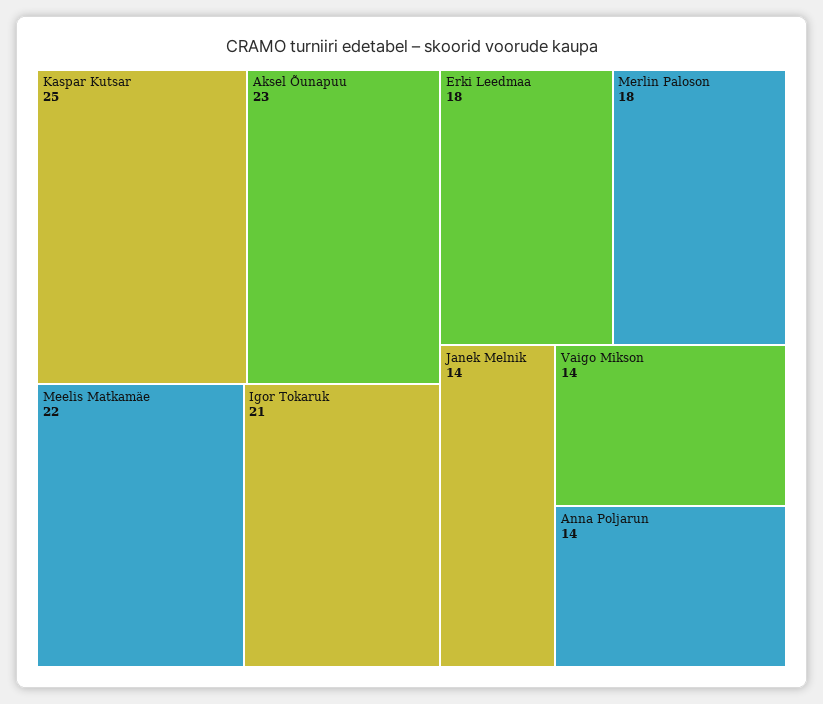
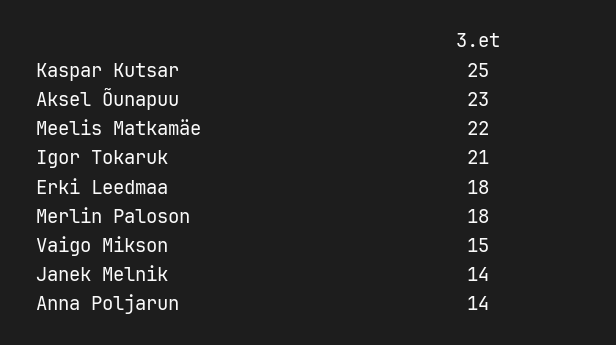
  {
    "Kaspar Kutsar": 25,
    "Aksel Õunapuu": 23,
    "Meelis Matkamäe": 22,
    "Igor Tokaruk": 21,
    "Erki Leedmaa": 18,
    "Merlin Paloson": 18,
    "Janek Melnik": 14,
-   "Vaigo Mikson": 14,
+   "Vaigo Mikson": 15,
    "Anna Poljarun": 14
  }

